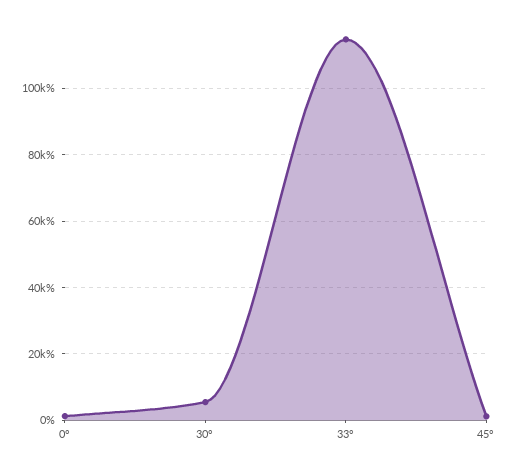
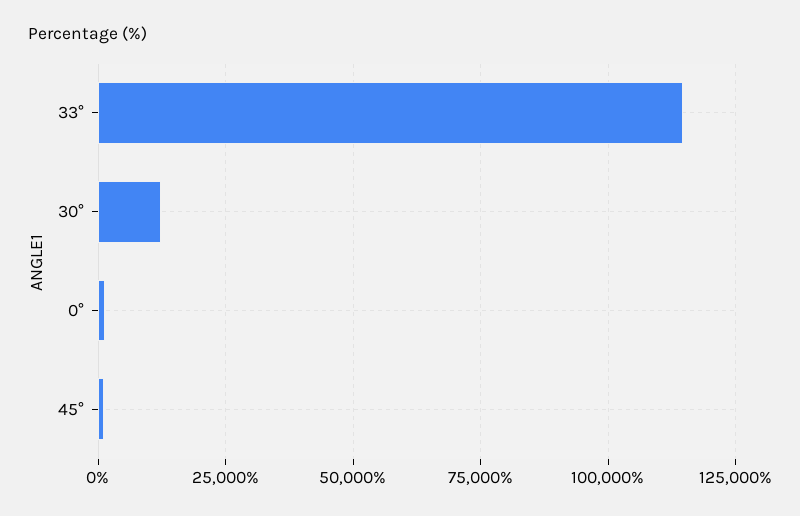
  {
    "0°": 2000,
-   "30°": 6000,
+   "30°": 12500,
    "33°": 114000,
    "45°": 2000
  }

